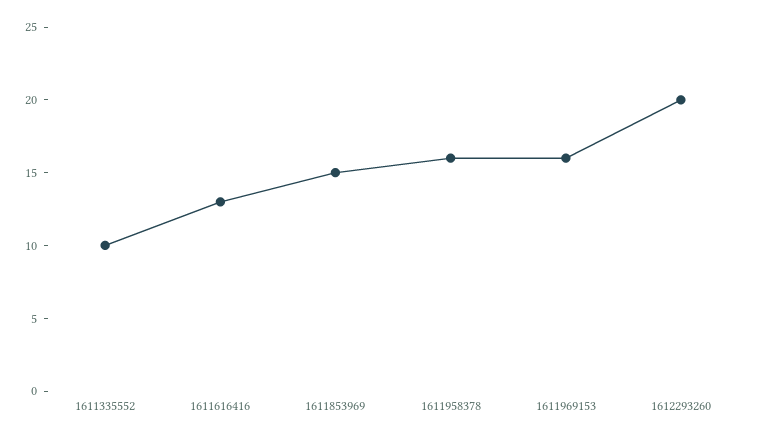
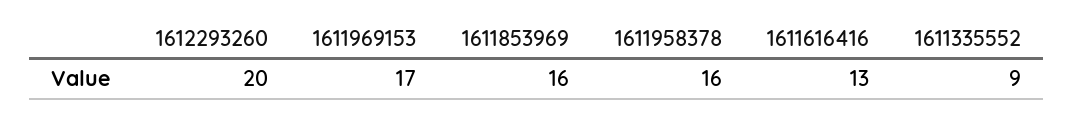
  {
-   "1611335552": 10,
+   "1611335552": 9,
    "1611616416": 13,
-   "1611853969": 15,
+   "1611853969": 16,
    "1611958378": 16,
-   "1611969153": 16,
+   "1611969153": 17,
    "1612293260": 20
  }

